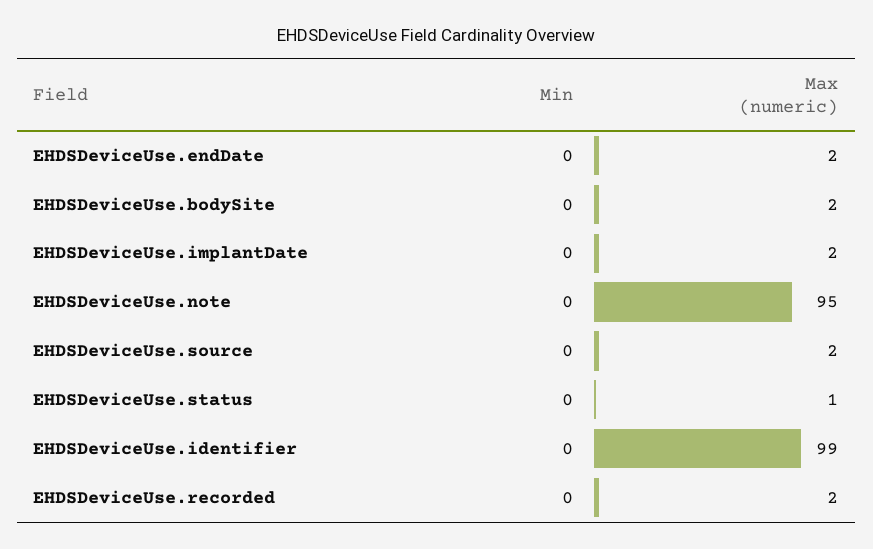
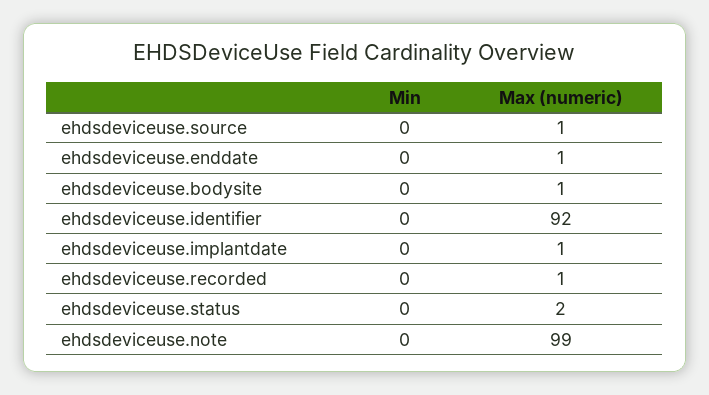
  {
    "Min": {
      "EHDSDeviceUse.endDate": 0,
      "EHDSDeviceUse.bodySite": 0,
      "EHDSDeviceUse.implantDate": 0,
      "EHDSDeviceUse.note": 0,
      "EHDSDeviceUse.source": 0,
      "EHDSDeviceUse.status": 0,
      "EHDSDeviceUse.identifier": 0,
      "EHDSDeviceUse.recorded": 0
    },
    "Max (numeric)": {
-     "EHDSDeviceUse.endDate": 2,
+     "EHDSDeviceUse.endDate": 1,
-     "EHDSDeviceUse.bodySite": 2,
+     "EHDSDeviceUse.bodySite": 1,
-     "EHDSDeviceUse.implantDate": 2,
+     "EHDSDeviceUse.implantDate": 1,
-     "EHDSDeviceUse.note": 95,
+     "EHDSDeviceUse.note": 99,
-     "EHDSDeviceUse.source": 2,
+     "EHDSDeviceUse.source": 1,
-     "EHDSDeviceUse.status": 1,
+     "EHDSDeviceUse.status": 2,
-     "EHDSDeviceUse.identifier": 99,
+     "EHDSDeviceUse.identifier": 92,
-     "EHDSDeviceUse.recorded": 2
+     "EHDSDeviceUse.recorded": 1
    }
  }

